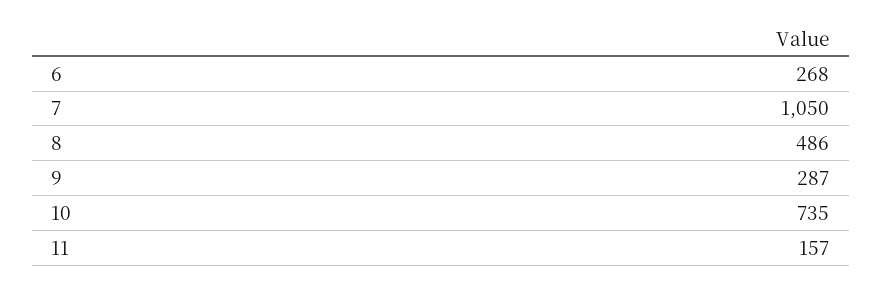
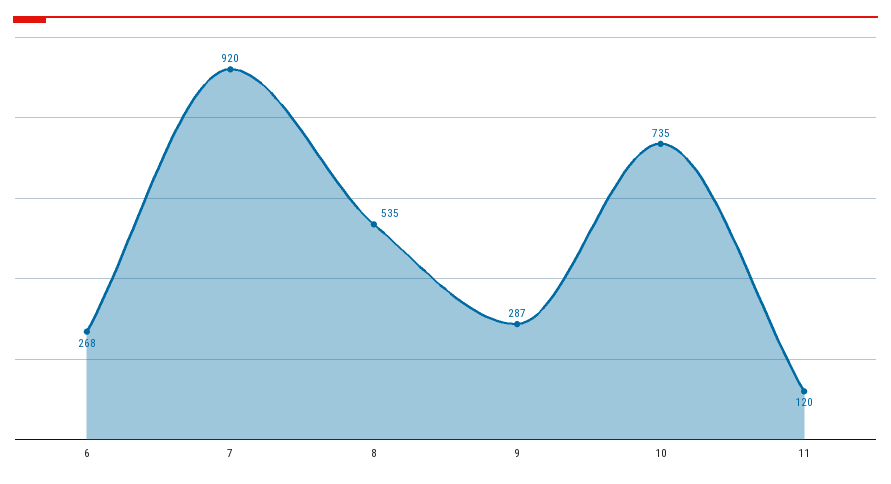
  {
    "6": 268,
-   "7": 1050,
+   "7": 920,
-   "8": 486,
+   "8": 535,
    "9": 287,
    "10": 735,
-   "11": 157
+   "11": 120
  }

